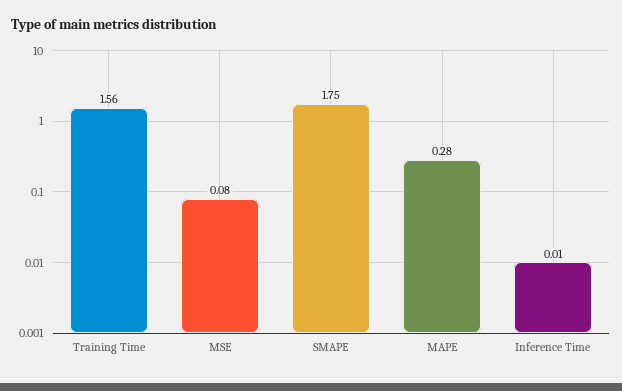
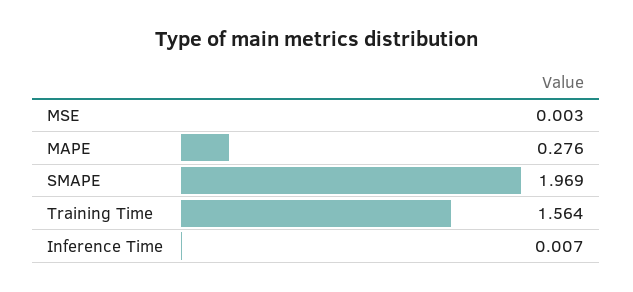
  {
    "Training Time": 1.564,
-   "MSE": 0.08,
+   "MSE": 0.003,
-   "SMAPE": 1.75,
+   "SMAPE": 1.969,
    "MAPE": 0.276,
    "Inference Time": 0.007
  }

